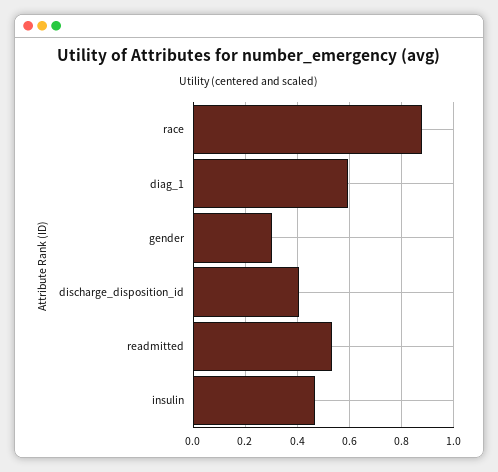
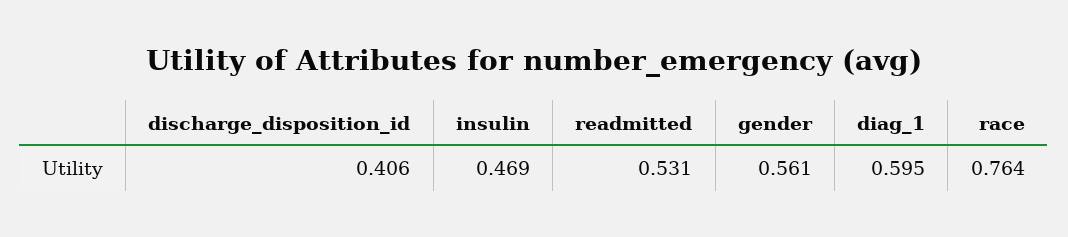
  {
-   "race": 0.875,
+   "race": 0.764,
    "diag_1": 0.595,
-   "gender": 0.3,
+   "gender": 0.561,
    "discharge_disposition_id": 0.406,
    "readmitted": 0.531,
    "insulin": 0.469
  }

